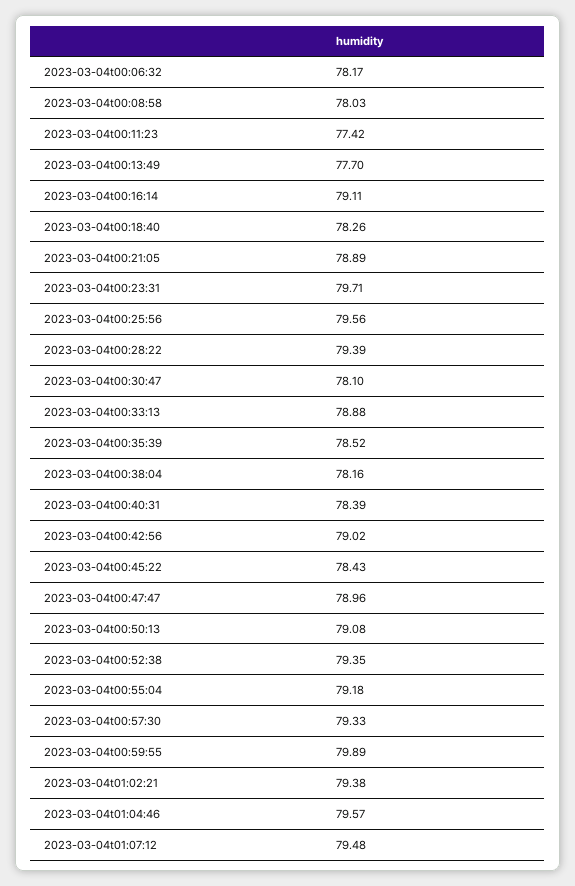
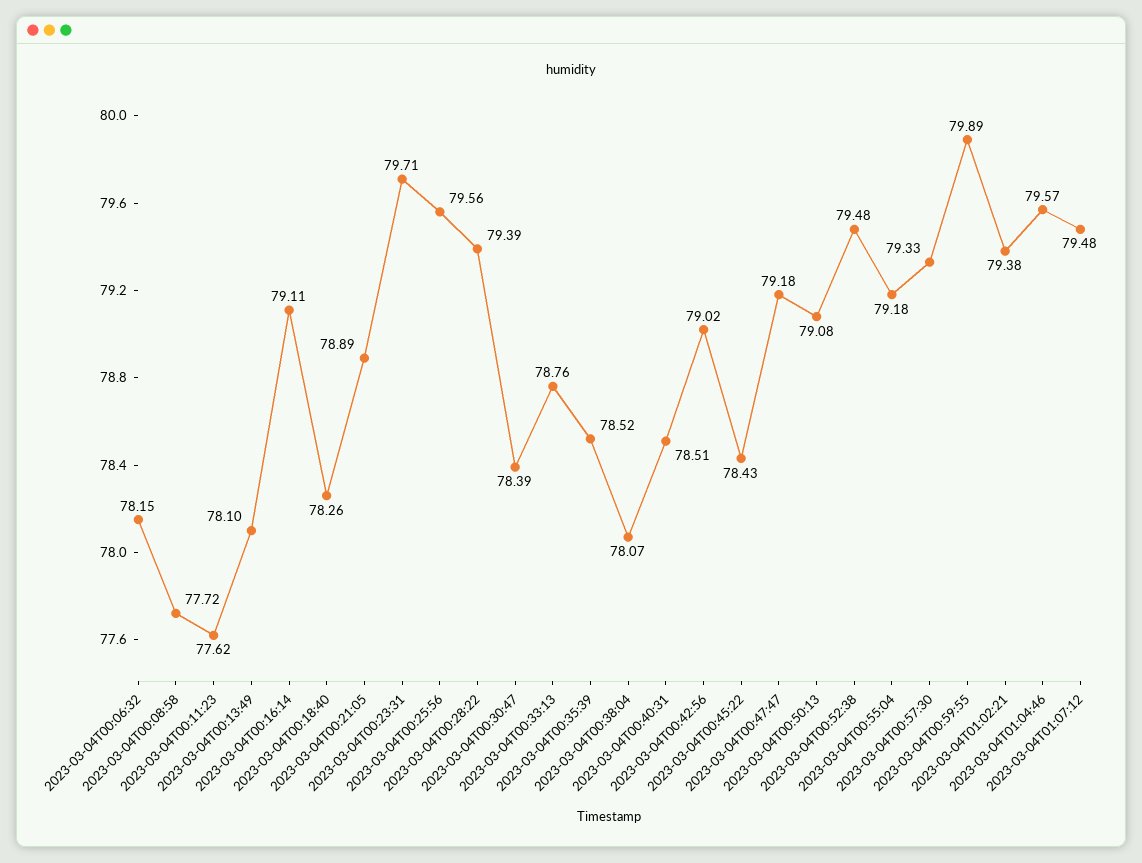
  {
-   "2023-03-04t00:06:32": 78.17,
+   "2023-03-04t00:06:32": 78.15,
-   "2023-03-04t00:08:58": 78.03,
+   "2023-03-04t00:08:58": 77.72,
-   "2023-03-04t00:11:23": 77.42,
+   "2023-03-04t00:11:23": 77.62,
-   "2023-03-04t00:13:49": 77.7,
+   "2023-03-04t00:13:49": 78.1,
    "2023-03-04t00:16:14": 79.11,
    "2023-03-04t00:18:40": 78.26,
    "2023-03-04t00:21:05": 78.89,
    "2023-03-04t00:23:31": 79.71,
    "2023-03-04t00:25:56": 79.56,
    "2023-03-04t00:28:22": 79.39,
-   "2023-03-04t00:30:47": 78.1,
+   "2023-03-04t00:30:47": 78.39,
-   "2023-03-04t00:33:13": 78.88,
+   "2023-03-04t00:33:13": 78.76,
    "2023-03-04t00:35:39": 78.52,
-   "2023-03-04t00:38:04": 78.16,
+   "2023-03-04t00:38:04": 78.07,
-   "2023-03-04t00:40:31": 78.39,
+   "2023-03-04t00:40:31": 78.51,
    "2023-03-04t00:42:56": 79.02,
    "2023-03-04t00:45:22": 78.43,
-   "2023-03-04t00:47:47": 78.96,
+   "2023-03-04t00:47:47": 79.18,
    "2023-03-04t00:50:13": 79.08,
-   "2023-03-04t00:52:38": 79.35,
+   "2023-03-04t00:52:38": 79.48,
    "2023-03-04t00:55:04": 79.18,
    "2023-03-04t00:57:30": 79.33,
    "2023-03-04t00:59:55": 79.89,
    "2023-03-04t01:02:21": 79.38,
    "2023-03-04t01:04:46": 79.57,
    "2023-03-04t01:07:12": 79.48
  }

